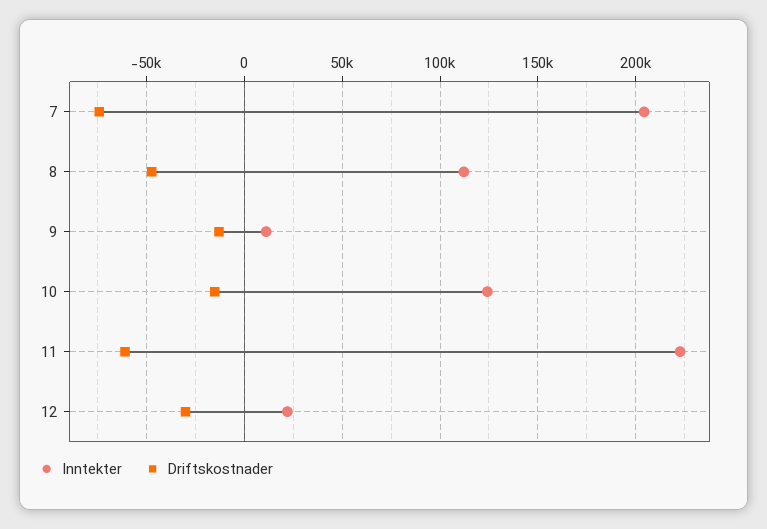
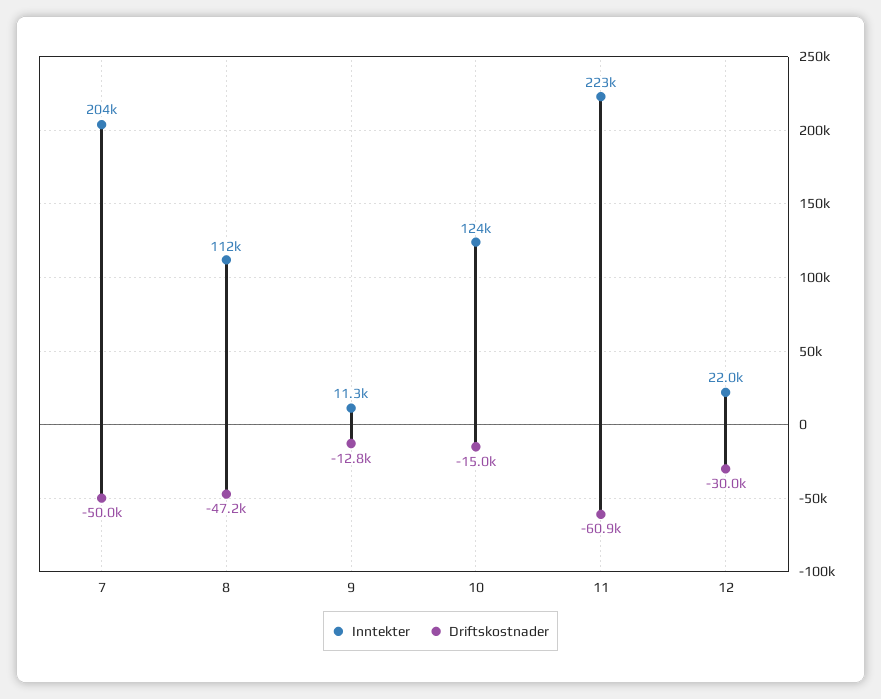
  {
    "Inntekter": {
      "7": 204000,
      "8": 112000,
      "9": 11300,
      "10": 124000,
      "11": 223000,
      "12": 22000
    },
    "Driftskostnader": {
-     "7": -75000,
+     "7": -50000,
      "8": -47200,
      "9": -12800,
      "10": -15000,
      "11": -60900,
      "12": -30000
    }
  }

